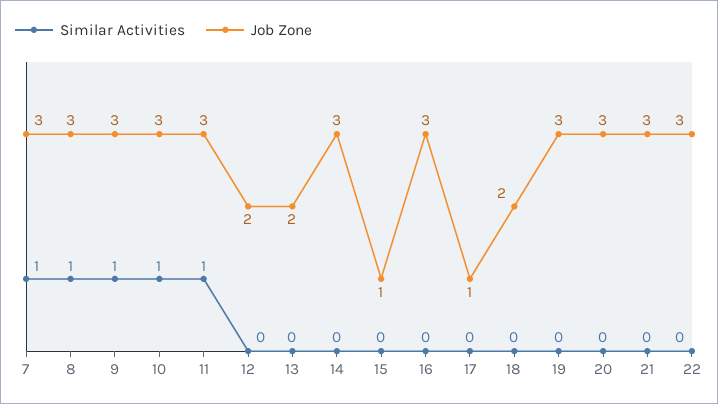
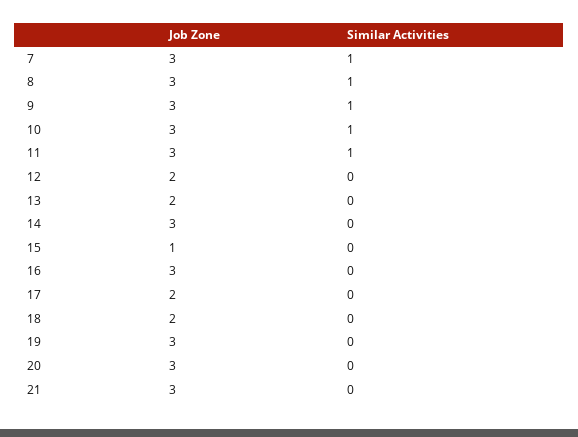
  {
    "Similar Activities": {
      "7": 1,
      "8": 1,
      "9": 1,
      "10": 1,
      "11": 1,
      "12": 0,
      "13": 0,
      "14": 0,
      "15": 0,
      "16": 0,
      "17": 0,
      "18": 0,
      "19": 0,
      "20": 0,
-     "21": 0,
+     "21": 0
-     "22": 0
    },
    "Job Zone": {
      "7": 3,
      "8": 3,
      "9": 3,
      "10": 3,
      "11": 3,
      "12": 2,
      "13": 2,
      "14": 3,
      "15": 1,
      "16": 3,
-     "17": 1,
+     "17": 2,
      "18": 2,
      "19": 3,
      "20": 3,
-     "21": 3,
+     "21": 3
-     "22": 3
    }
  }

